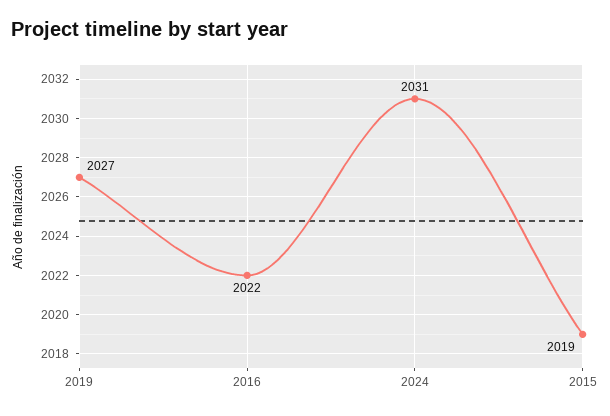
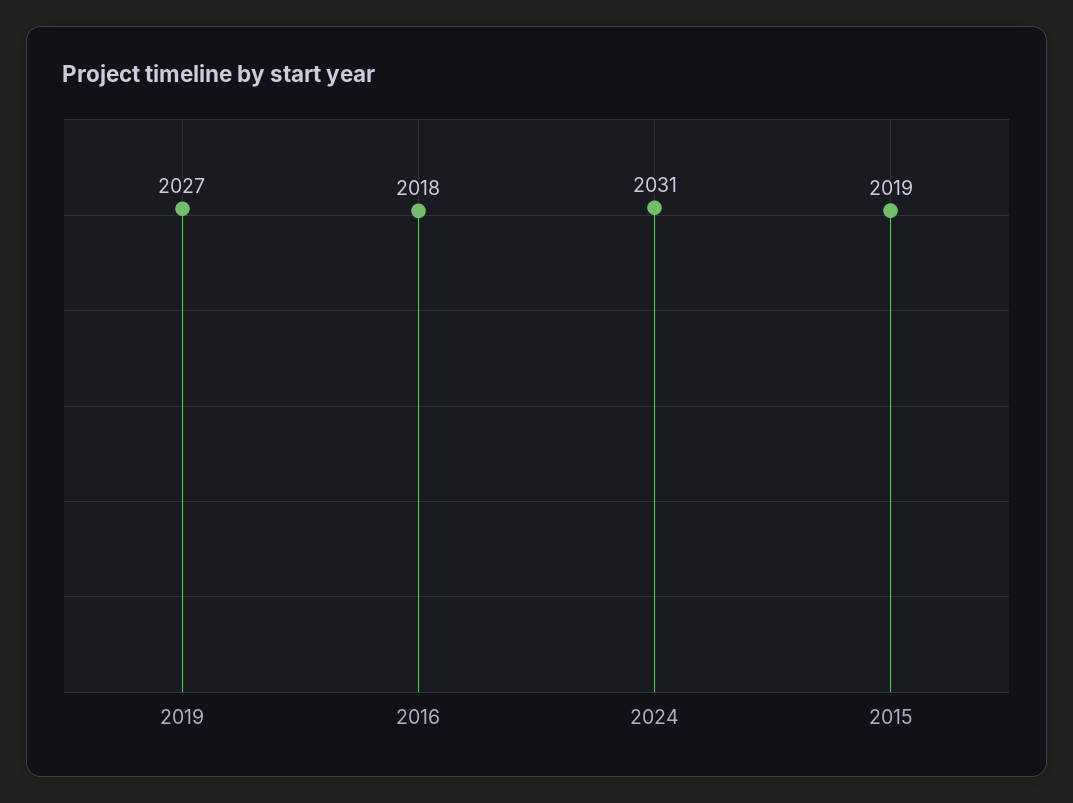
  {
    "2019": 2027,
-   "2016": 2022,
+   "2016": 2018,
    "2024": 2031,
    "2015": 2019
  }

